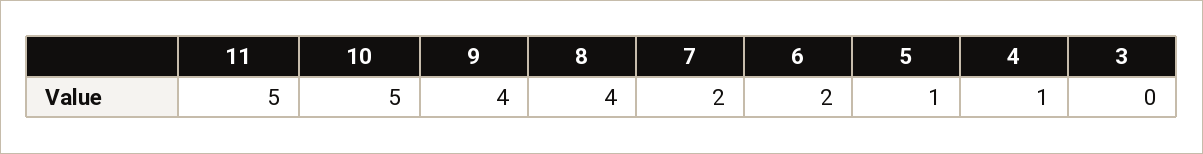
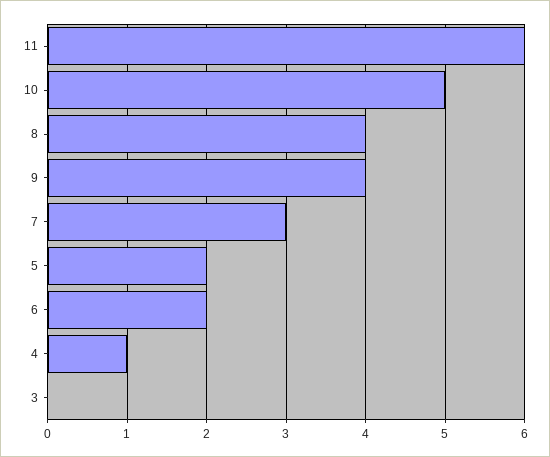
  {
-   "11": 5,
+   "11": 6,
    "10": 5,
    "9": 4,
    "8": 4,
-   "7": 2,
+   "7": 3,
    "6": 2,
-   "5": 1,
+   "5": 2,
    "4": 1,
    "3": 0
  }

